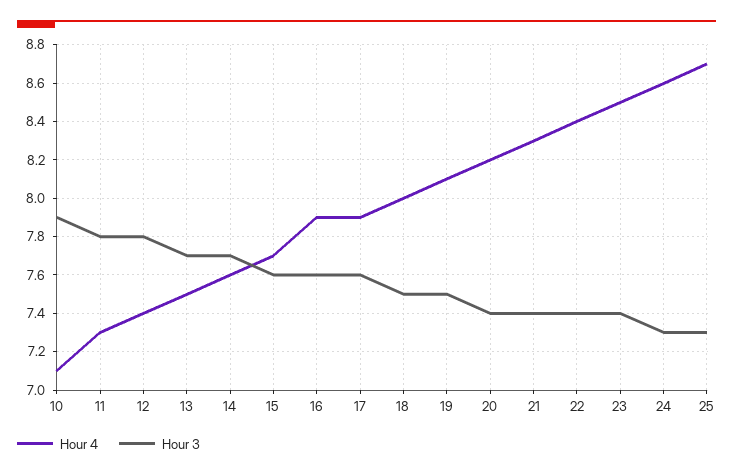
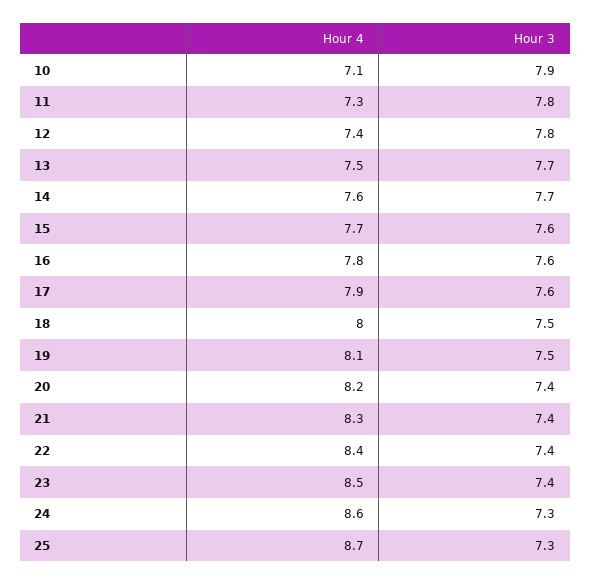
  {
    "Hour 4": {
      "10": 7.1,
      "11": 7.3,
      "12": 7.4,
      "13": 7.5,
      "14": 7.6,
      "15": 7.7,
-     "16": 7.9,
+     "16": 7.8,
      "17": 7.9,
      "18": 8,
      "19": 8.1,
      "20": 8.2,
      "21": 8.3,
      "22": 8.4,
      "23": 8.5,
      "24": 8.6,
      "25": 8.7
    },
    "Hour 3": {
      "10": 7.9,
      "11": 7.8,
      "12": 7.8,
      "13": 7.7,
      "14": 7.7,
      "15": 7.6,
      "16": 7.6,
      "17": 7.6,
      "18": 7.5,
      "19": 7.5,
      "20": 7.4,
      "21": 7.4,
      "22": 7.4,
      "23": 7.4,
      "24": 7.3,
      "25": 7.3
    }
  }

